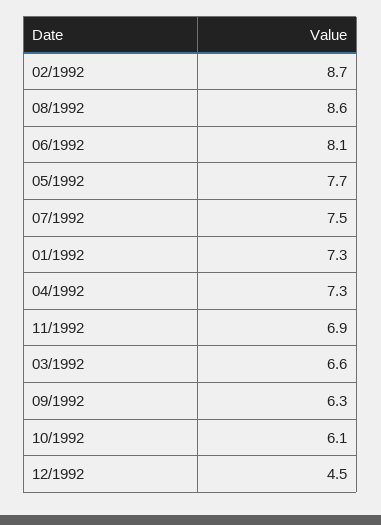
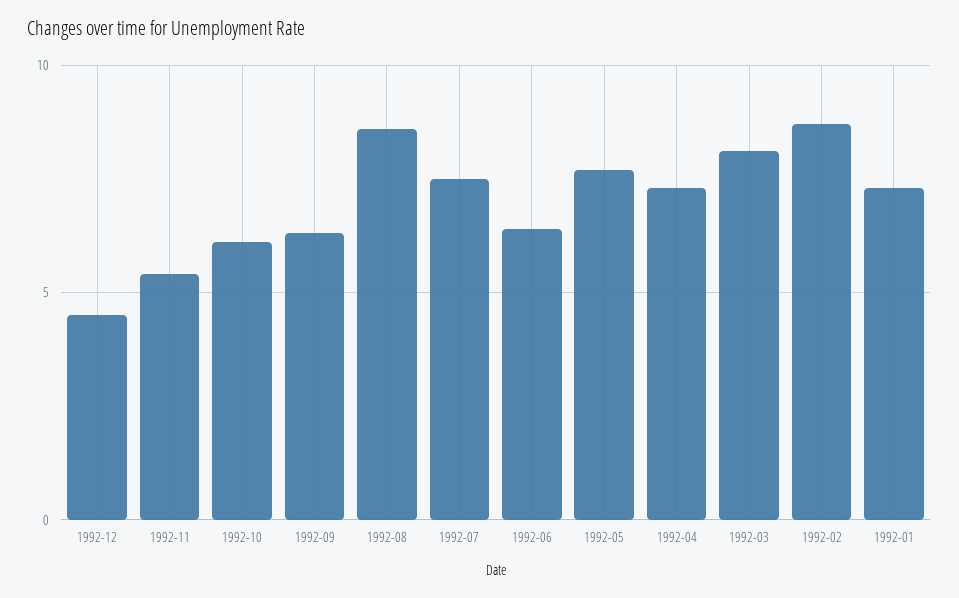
  {
    "02/1992": 8.7,
    "08/1992": 8.6,
-   "06/1992": 8.1,
+   "06/1992": 6.5,
    "05/1992": 7.7,
    "07/1992": 7.5,
    "01/1992": 7.3,
    "04/1992": 7.3,
-   "11/1992": 6.9,
+   "11/1992": 5.5,
-   "03/1992": 6.6,
+   "03/1992": 8,
    "09/1992": 6.3,
    "10/1992": 6.1,
    "12/1992": 4.5
  }

